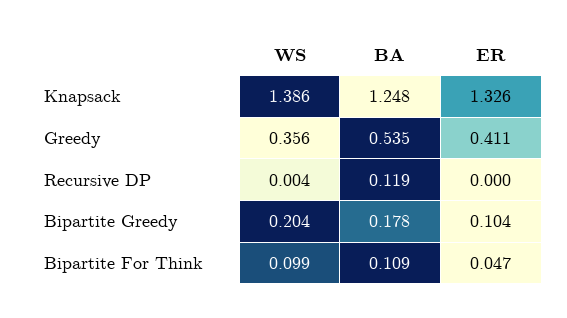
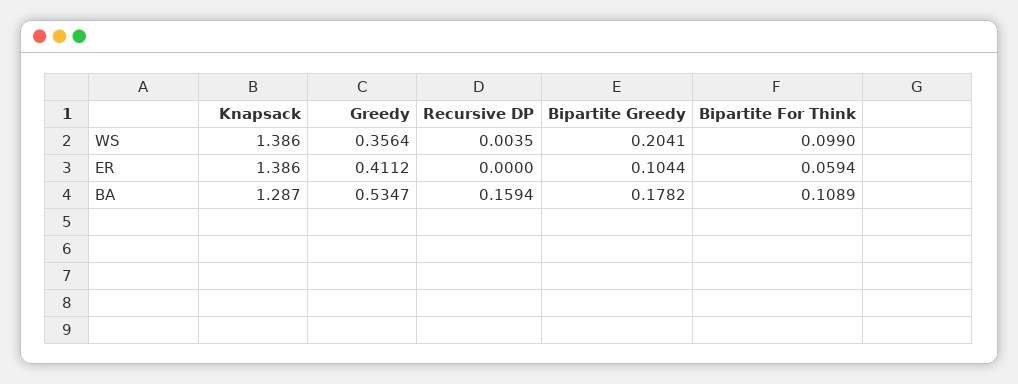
  {
    "WS": {
      "Knapsack": 1.386,
      "Greedy": 0.3564,
      "Recursive DP": 0.0035,
      "Bipartite Greedy": 0.2041,
      "Bipartite For Think": 0.099
    },
    "BA": {
-     "Knapsack": 1.248,
+     "Knapsack": 1.287,
      "Greedy": 0.5347,
-     "Recursive DP": 0.119,
+     "Recursive DP": 0.1594,
      "Bipartite Greedy": 0.1782,
      "Bipartite For Think": 0.1089
    },
    "ER": {
-     "Knapsack": 1.326,
+     "Knapsack": 1.386,
      "Greedy": 0.4112,
      "Recursive DP": 0,
      "Bipartite Greedy": 0.1044,
-     "Bipartite For Think": 0.047
+     "Bipartite For Think": 0.0594
    }
  }

